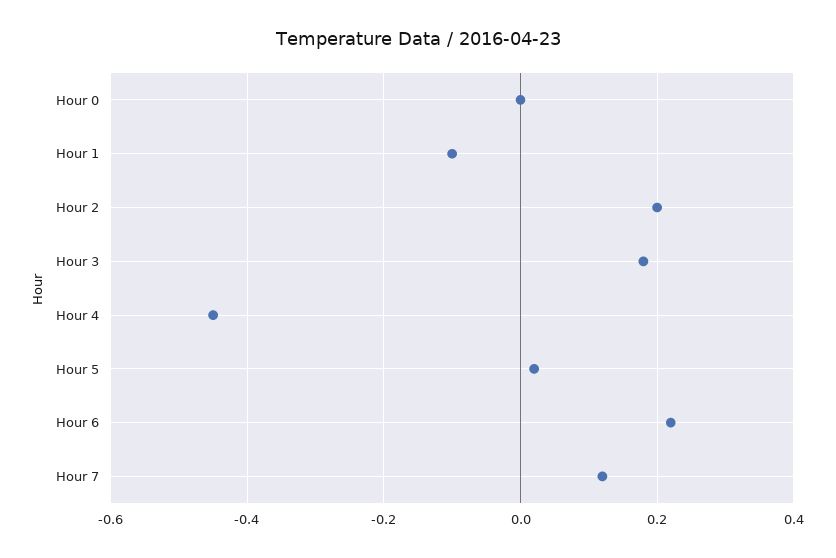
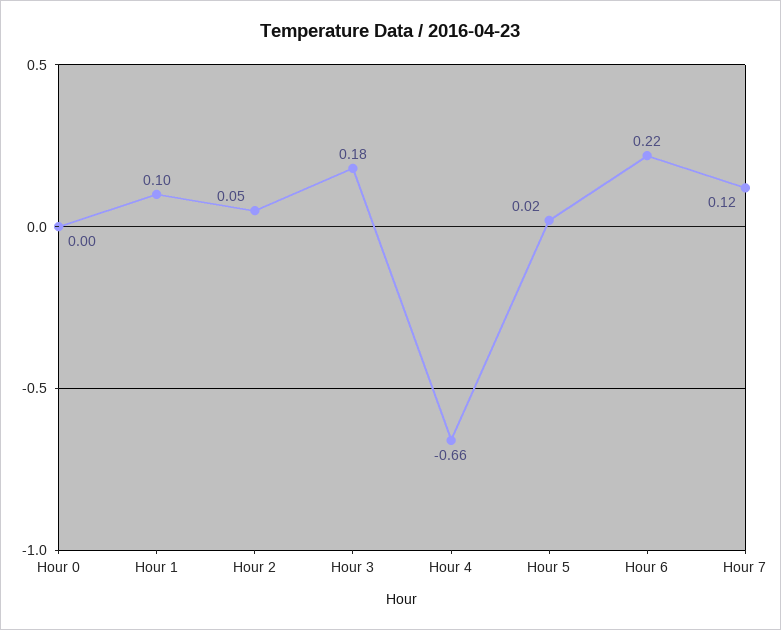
  {
    "Hour 0": 0,
-   "Hour 1": -0.1,
+   "Hour 1": 0.1,
-   "Hour 2": 0.2,
+   "Hour 2": 0.05,
    "Hour 3": 0.18,
-   "Hour 4": -0.45,
+   "Hour 4": -0.66,
    "Hour 5": 0.02,
    "Hour 6": 0.22,
    "Hour 7": 0.12
  }

